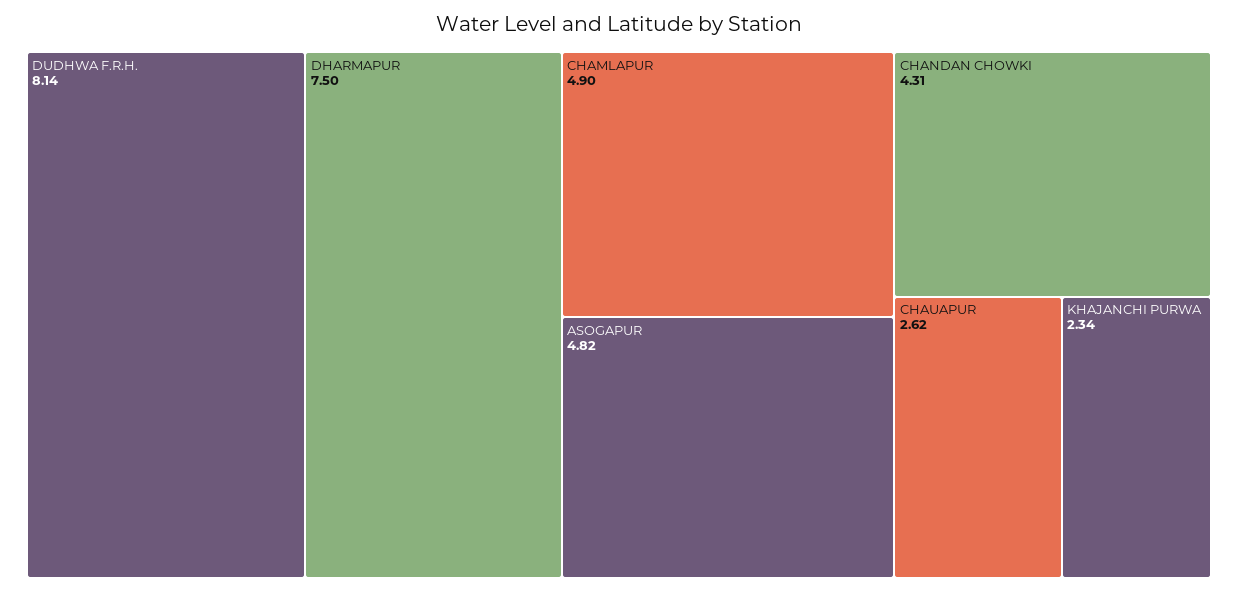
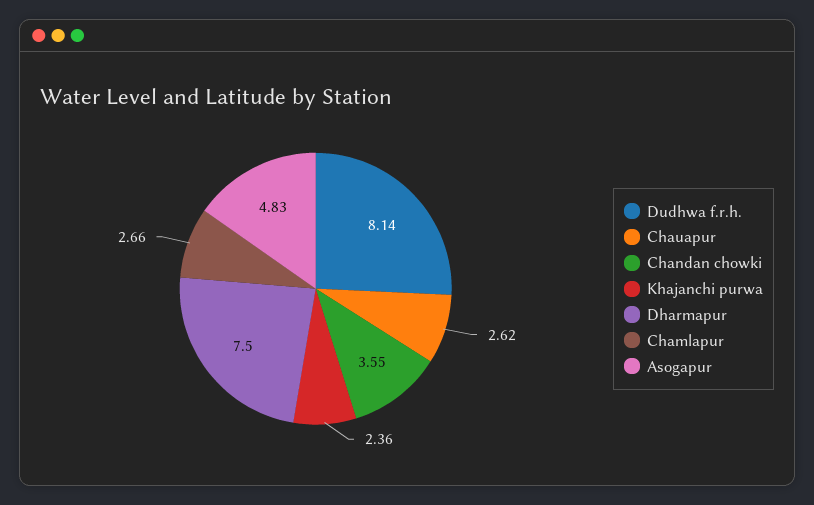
  {
    "DUDHWA F.R.H.": 8.14,
    "DHARMAPUR": 7.5,
-   "CHAMLAPUR": 4.9,
+   "CHAMLAPUR": 2.66,
-   "ASOGAPUR": 4.82,
+   "ASOGAPUR": 4.83,
-   "CHANDAN CHOWKI": 4.31,
+   "CHANDAN CHOWKI": 3.55,
    "CHAUAPUR": 2.62,
-   "KHAJANCHI PURWA": 2.34
+   "KHAJANCHI PURWA": 2.36
  }

